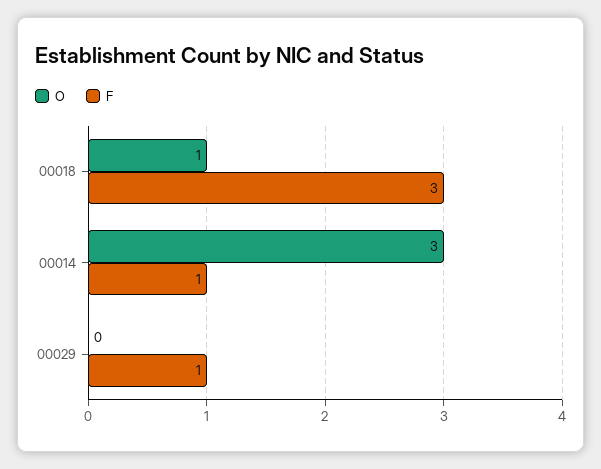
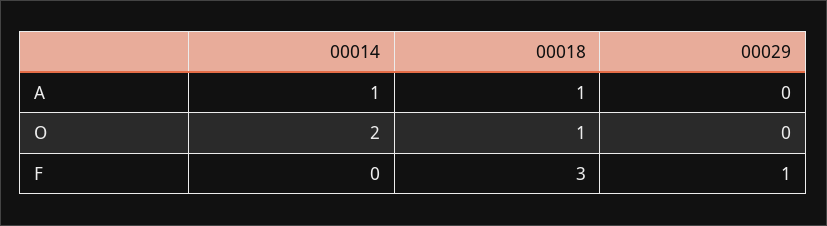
  {
    "O": {
      "00018": 1,
-     "00014": 3,
+     "00014": 2,
      "00029": 0
    },
    "F": {
      "00018": 3,
-     "00014": 1,
+     "00014": 0,
      "00029": 1
-   }
+   },
+   "A": {
+     "00014": 1,
+     "00018": 1,
+     "00029": 0
+   }
  }

